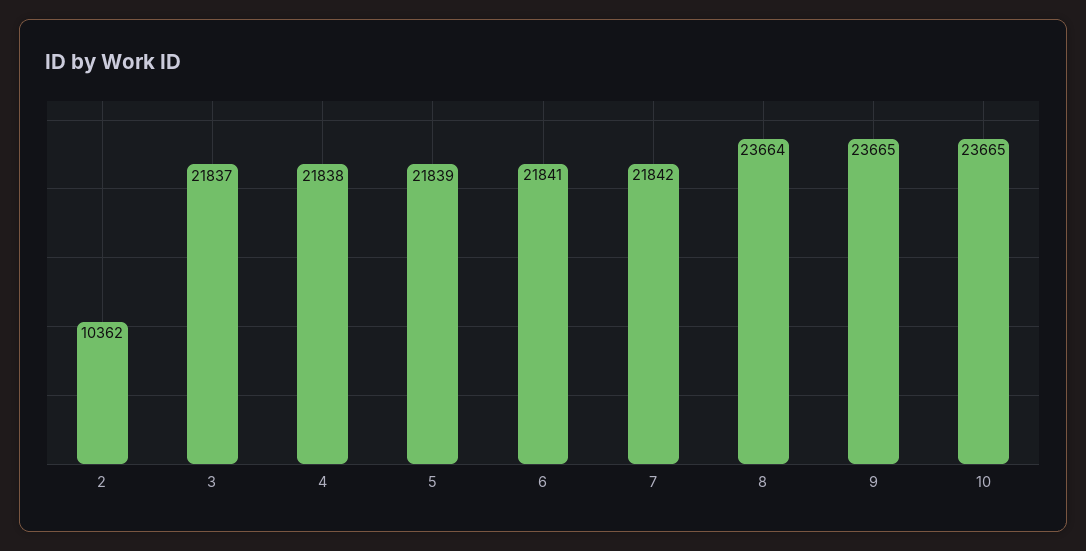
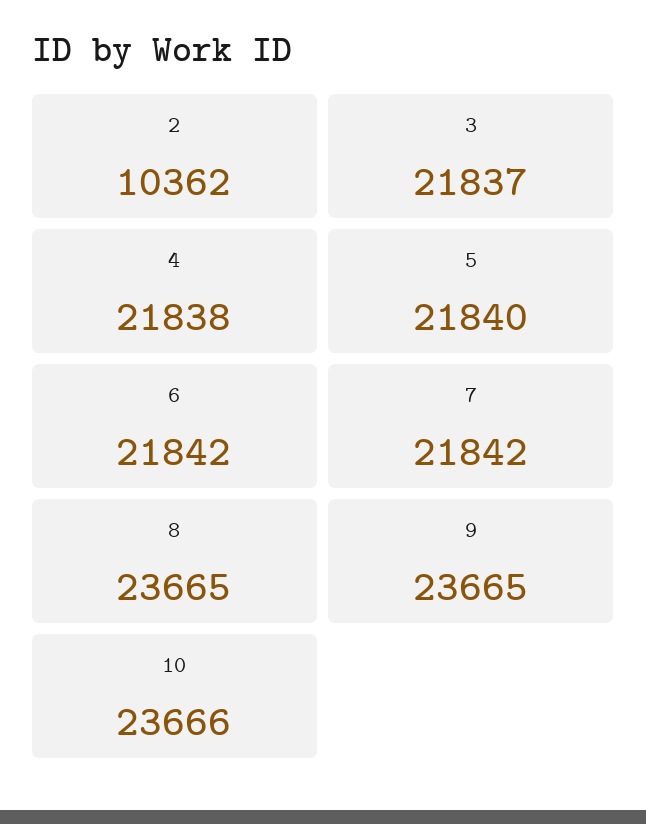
  {
    "2": 10362,
    "3": 21837,
    "4": 21838,
-   "5": 21839,
+   "5": 21840,
-   "6": 21841,
+   "6": 21842,
    "7": 21842,
-   "8": 23664,
+   "8": 23665,
    "9": 23665,
-   "10": 23665
+   "10": 23666
  }

